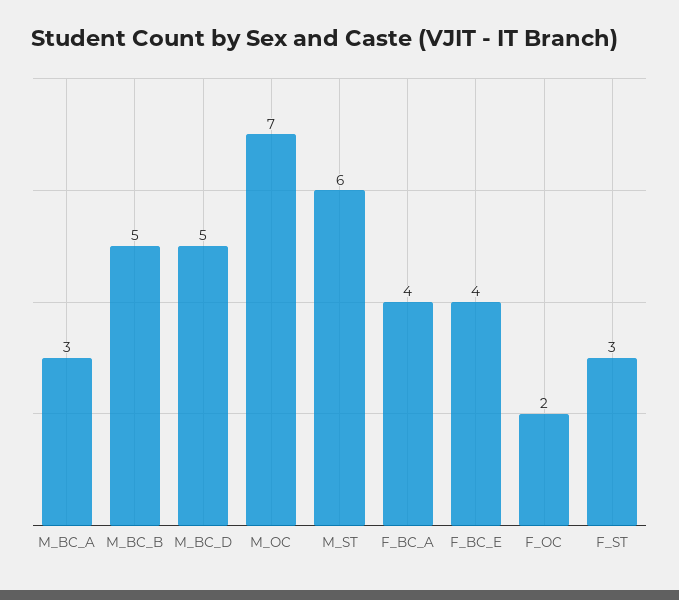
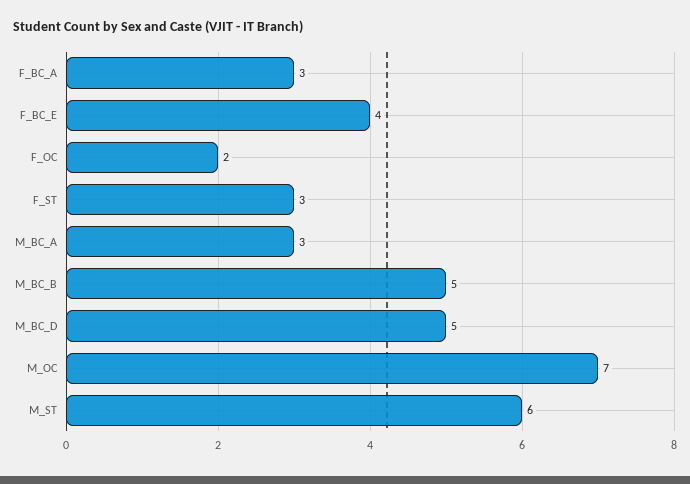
  {
    "M_BC_A": 3,
    "M_BC_B": 5,
    "M_BC_D": 5,
    "M_OC": 7,
    "M_ST": 6,
-   "F_BC_A": 4,
+   "F_BC_A": 3,
    "F_BC_E": 4,
    "F_OC": 2,
    "F_ST": 3
  }

